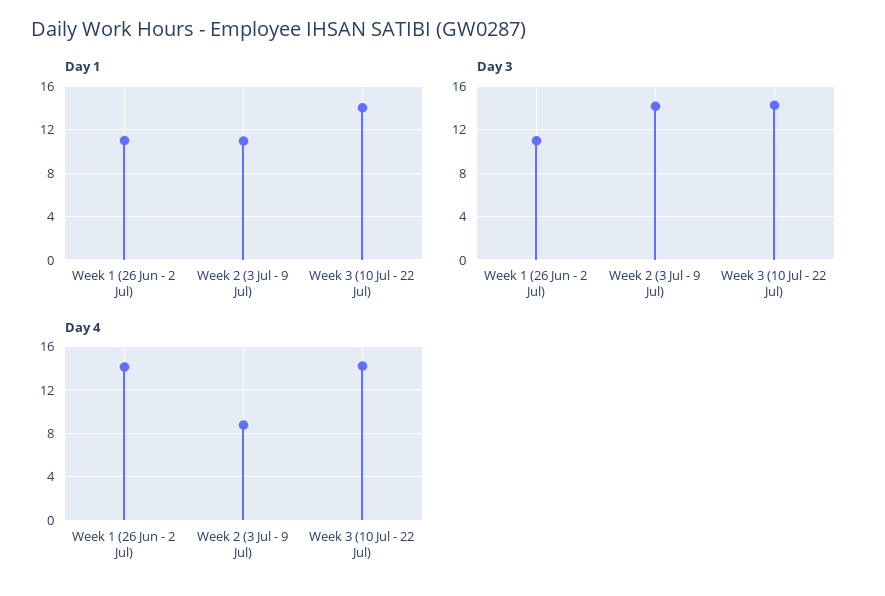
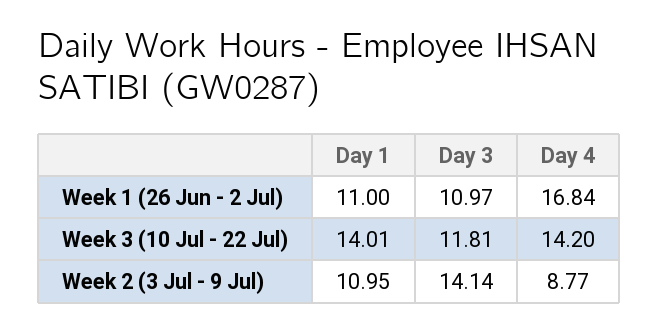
  {
    "Day 1": {
      "Week 1 (26 Jun - 2 Jul)": 11,
      "Week 2 (3 Jul - 9 Jul)": 10.95,
      "Week 3 (10 Jul - 22 Jul)": 14.01
    },
    "Day 3": {
      "Week 1 (26 Jun - 2 Jul)": 10.97,
      "Week 2 (3 Jul - 9 Jul)": 14.14,
-     "Week 3 (10 Jul - 22 Jul)": 14
+     "Week 3 (10 Jul - 22 Jul)": 11.81
    },
    "Day 4": {
-     "Week 1 (26 Jun - 2 Jul)": 14,
+     "Week 1 (26 Jun - 2 Jul)": 16.84,
      "Week 2 (3 Jul - 9 Jul)": 8.77,
      "Week 3 (10 Jul - 22 Jul)": 14.2
    }
  }

